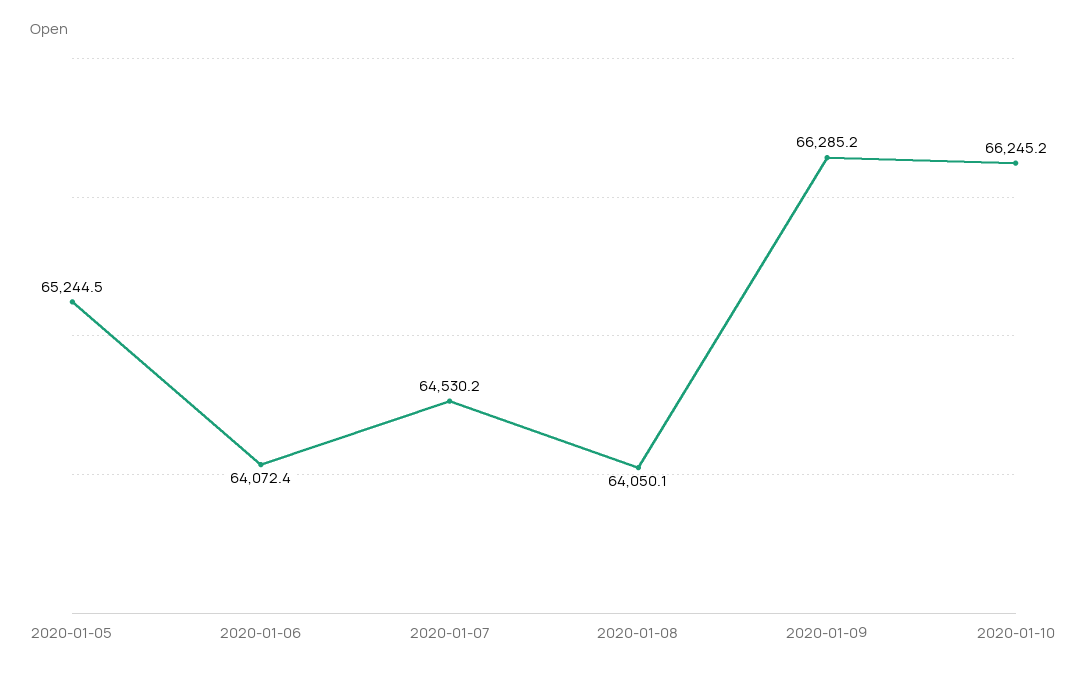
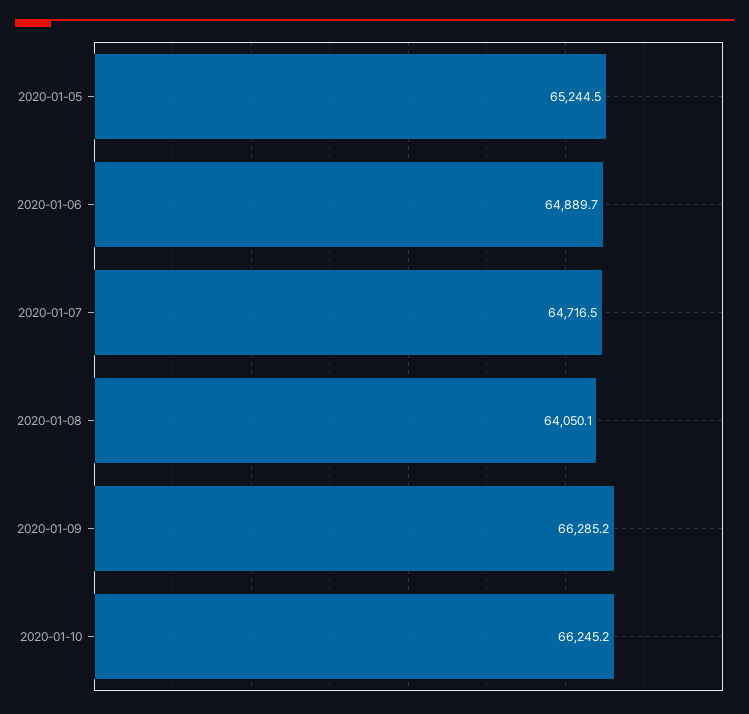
  {
    "2020-01-05": 65244.5,
-   "2020-01-06": 64072.4,
+   "2020-01-06": 64889.7,
-   "2020-01-07": 64530.2,
+   "2020-01-07": 64716.5,
    "2020-01-08": 64050.1,
    "2020-01-09": 66285.2,
    "2020-01-10": 66245.2
  }

